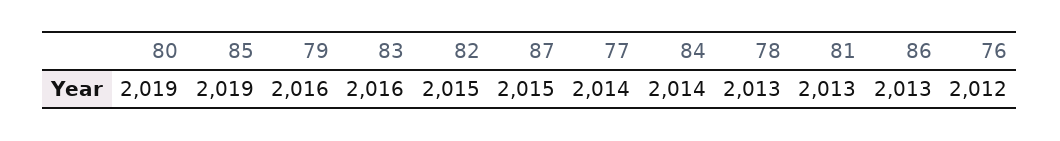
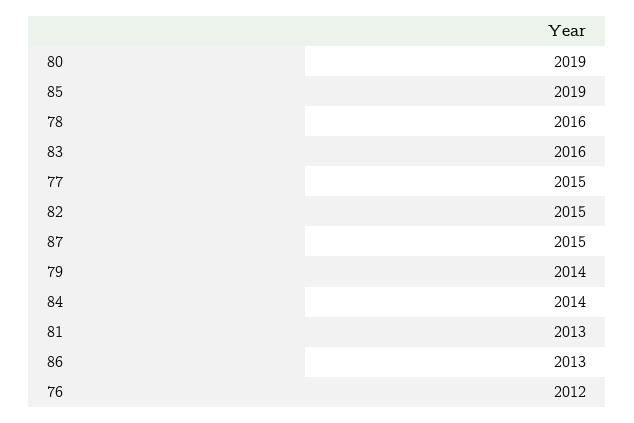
  {
    "80": 2019,
    "85": 2019,
-   "79": 2016,
+   "79": 2014,
    "83": 2016,
    "82": 2015,
    "87": 2015,
-   "77": 2014,
+   "77": 2015,
    "84": 2014,
-   "78": 2013,
+   "78": 2016,
    "81": 2013,
    "86": 2013,
    "76": 2012
  }

